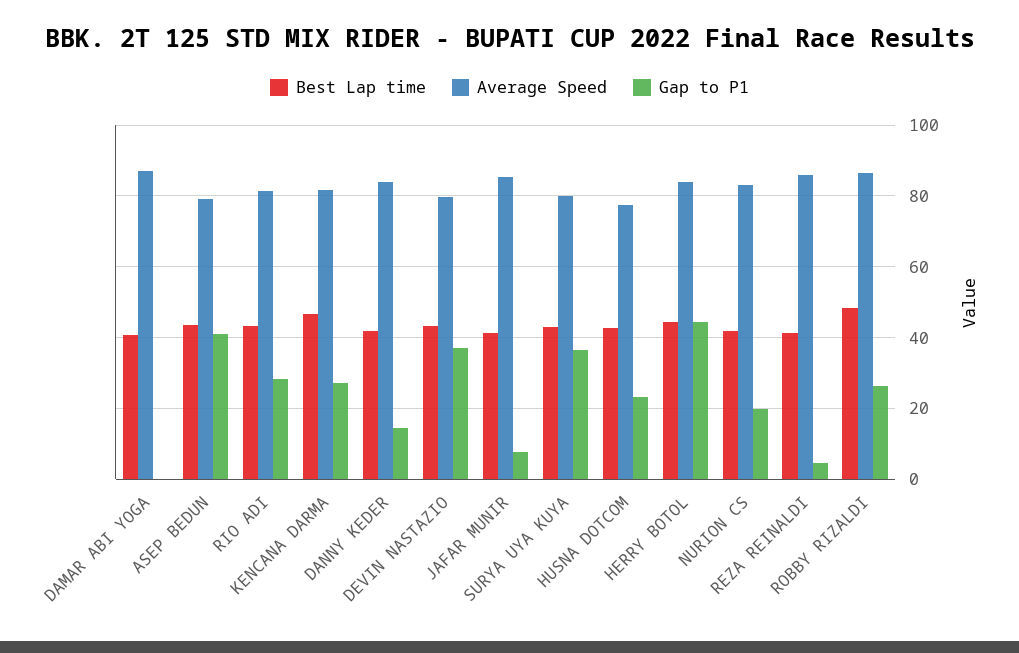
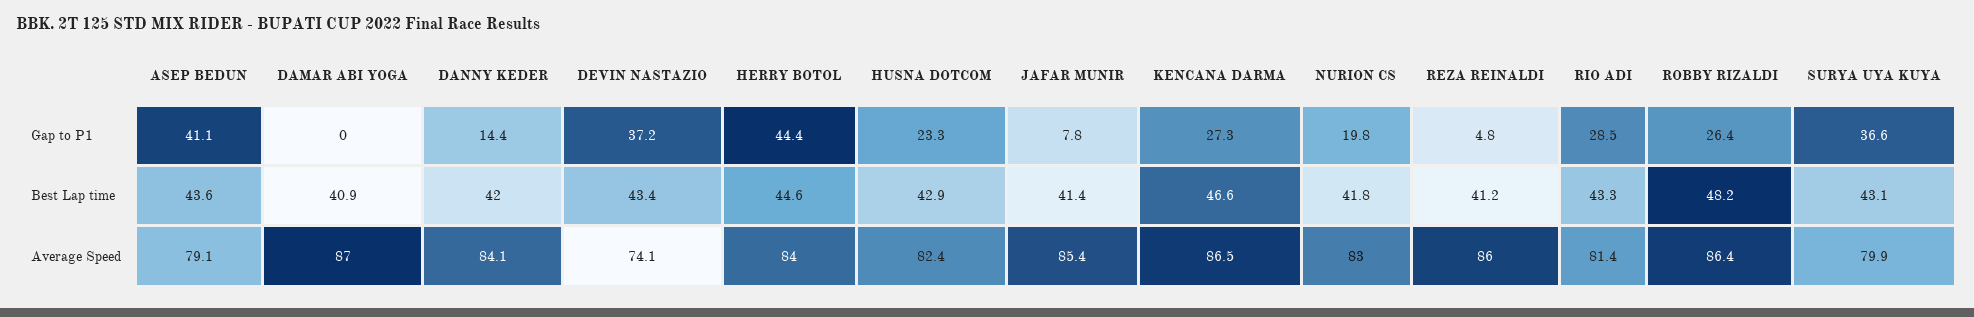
  {
    "Best Lap time": {
      "DAMAR ABI YOGA": 40.9,
      "ASEP BEDUN": 43.6,
      "RIO ADI": 43.3,
      "KENCANA DARMA": 46.6,
      "DANNY KEDER": 42,
      "DEVIN NASTAZIO": 43.4,
      "JAFAR MUNIR": 41.4,
      "SURYA UYA KUYA": 43.1,
      "HUSNA DOTCOM": 42.9,
      "HERRY BOTOL": 44.6,
      "NURION CS": 41.8,
      "REZA REINALDI": 41.2,
      "ROBBY RIZALDI": 48.2
    },
    "Average Speed": {
      "DAMAR ABI YOGA": 87,
      "ASEP BEDUN": 79.1,
      "RIO ADI": 81.4,
-     "KENCANA DARMA": 82,
+     "KENCANA DARMA": 86.5,
      "DANNY KEDER": 84.1,
-     "DEVIN NASTAZIO": 80,
+     "DEVIN NASTAZIO": 74.1,
      "JAFAR MUNIR": 85.4,
      "SURYA UYA KUYA": 79.9,
-     "HUSNA DOTCOM": 78,
+     "HUSNA DOTCOM": 82.4,
      "HERRY BOTOL": 84,
      "NURION CS": 83,
      "REZA REINALDI": 86,
      "ROBBY RIZALDI": 86.4
    },
    "Gap to P1": {
      "DAMAR ABI YOGA": 0,
      "ASEP BEDUN": 41.1,
      "RIO ADI": 28.5,
      "KENCANA DARMA": 27.3,
      "DANNY KEDER": 14.4,
      "DEVIN NASTAZIO": 37.2,
      "JAFAR MUNIR": 7.8,
      "SURYA UYA KUYA": 36.6,
      "HUSNA DOTCOM": 23.3,
      "HERRY BOTOL": 44.4,
      "NURION CS": 19.8,
      "REZA REINALDI": 4.8,
      "ROBBY RIZALDI": 26.4
    }
  }

